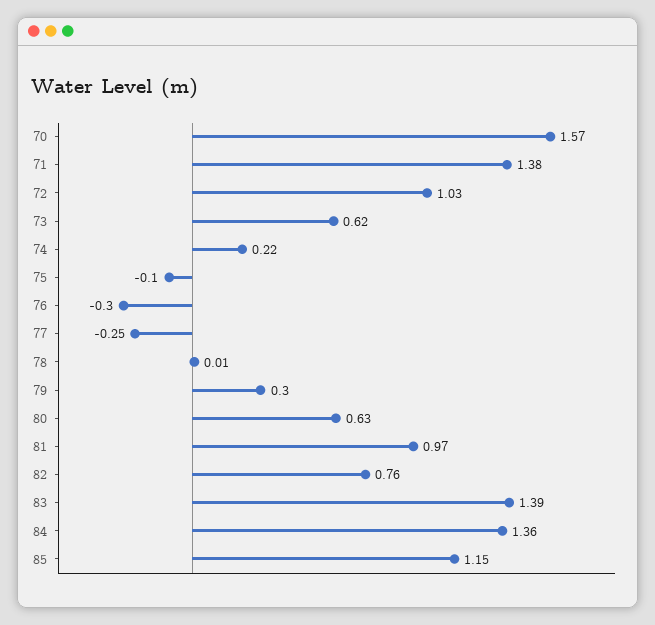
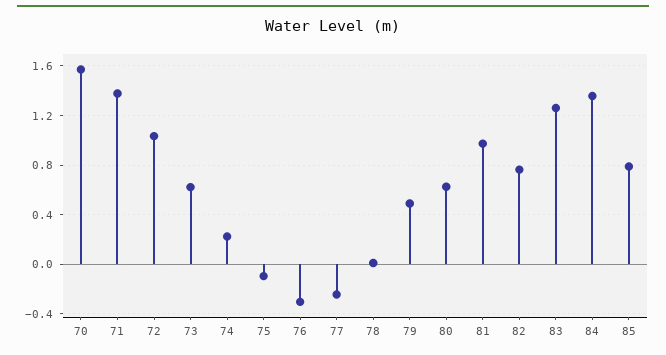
  {
    "70": 1.57,
    "71": 1.38,
    "72": 1.03,
    "73": 0.62,
    "74": 0.22,
    "75": -0.1,
    "76": -0.3,
    "77": -0.25,
    "78": 0.01,
-   "79": 0.3,
+   "79": 0.5,
    "80": 0.63,
    "81": 0.97,
    "82": 0.76,
-   "83": 1.39,
+   "83": 1.25,
    "84": 1.36,
-   "85": 1.15
+   "85": 0.8
  }

